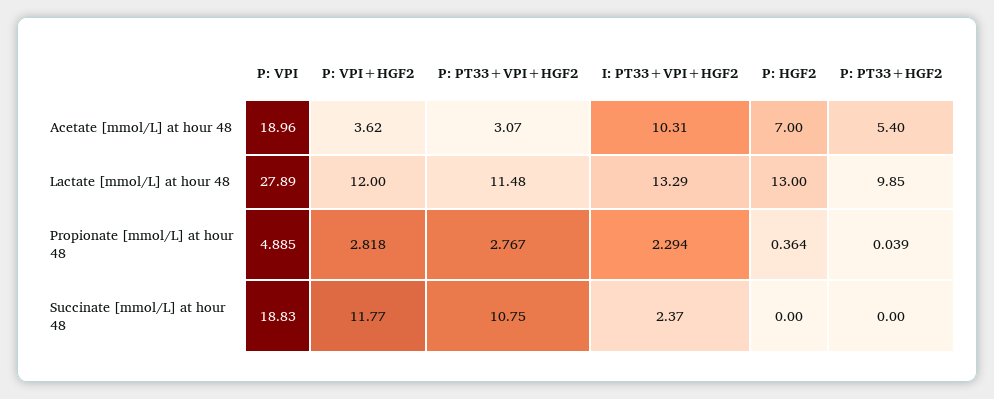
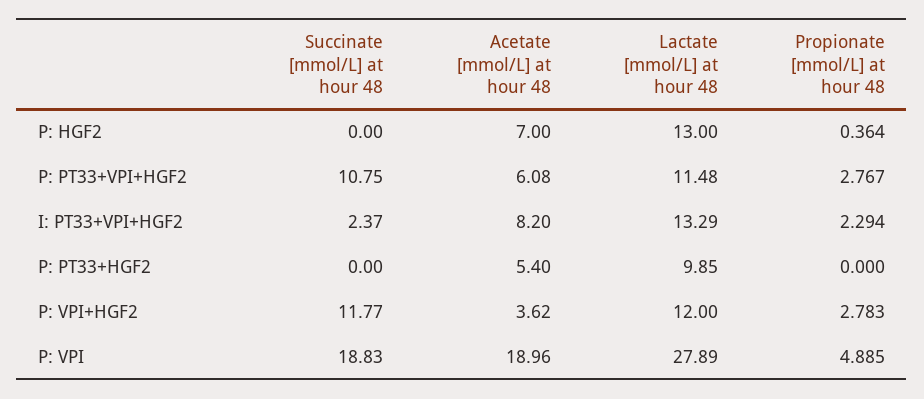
  {
    "P: VPI": {
      "Acetate [mmol/L] at hour 48": 18.96,
      "Lactate [mmol/L] at hour 48": 27.89,
      "Propionate [mmol/L] at hour 48": 4.885,
      "Succinate [mmol/L] at hour 48": 18.83
    },
    "P: VPI+HGF2": {
      "Acetate [mmol/L] at hour 48": 3.62,
      "Lactate [mmol/L] at hour 48": 12,
-     "Propionate [mmol/L] at hour 48": 2.818,
+     "Propionate [mmol/L] at hour 48": 2.783,
      "Succinate [mmol/L] at hour 48": 11.77
    },
    "P: PT33+VPI+HGF2": {
-     "Acetate [mmol/L] at hour 48": 3.07,
+     "Acetate [mmol/L] at hour 48": 6.08,
      "Lactate [mmol/L] at hour 48": 11.48,
      "Propionate [mmol/L] at hour 48": 2.767,
      "Succinate [mmol/L] at hour 48": 10.75
    },
    "I: PT33+VPI+HGF2": {
-     "Acetate [mmol/L] at hour 48": 10.31,
+     "Acetate [mmol/L] at hour 48": 8.2,
      "Lactate [mmol/L] at hour 48": 13.29,
      "Propionate [mmol/L] at hour 48": 2.294,
      "Succinate [mmol/L] at hour 48": 2.37
    },
    "P: HGF2": {
      "Acetate [mmol/L] at hour 48": 7,
      "Lactate [mmol/L] at hour 48": 13,
      "Propionate [mmol/L] at hour 48": 0.364,
      "Succinate [mmol/L] at hour 48": 0
    },
    "P: PT33+HGF2": {
      "Acetate [mmol/L] at hour 48": 5.4,
      "Lactate [mmol/L] at hour 48": 9.85,
-     "Propionate [mmol/L] at hour 48": 0.039,
+     "Propionate [mmol/L] at hour 48": 0,
      "Succinate [mmol/L] at hour 48": 0
    }
  }

